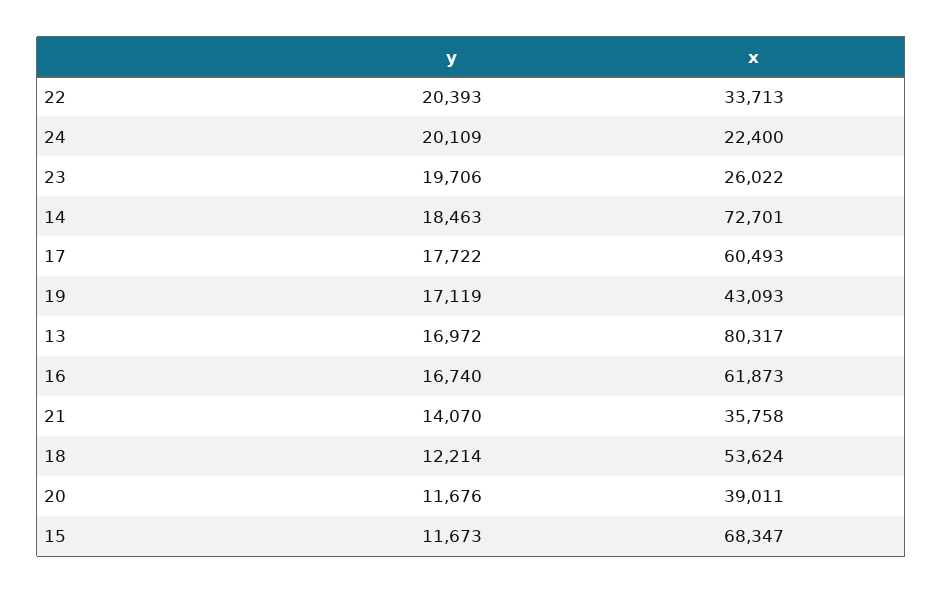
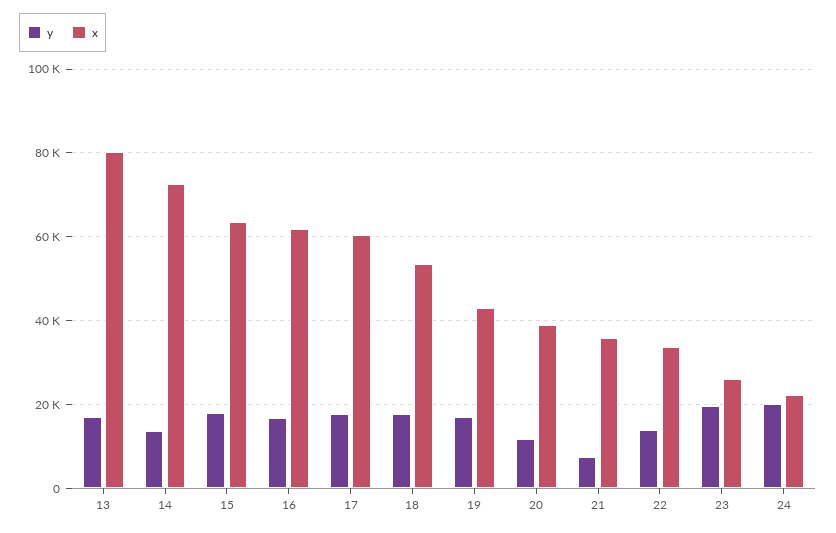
  {
    "y": {
-     "22": 20393,
+     "22": 14000,
      "24": 20109,
      "23": 19706,
-     "14": 18463,
+     "14": 14000,
      "17": 17722,
      "19": 17119,
      "13": 16972,
      "16": 16740,
-     "21": 14070,
+     "21": 8000,
-     "18": 12214,
+     "18": 18000,
      "20": 11676,
-     "15": 11673
+     "15": 18000
    },
    "x": {
      "22": 33713,
      "24": 22400,
      "23": 26022,
      "14": 72701,
      "17": 60493,
      "19": 43093,
      "13": 80317,
      "16": 61873,
      "21": 35758,
      "18": 53624,
      "20": 39011,
-     "15": 68347
+     "15": 64000
    }
  }

